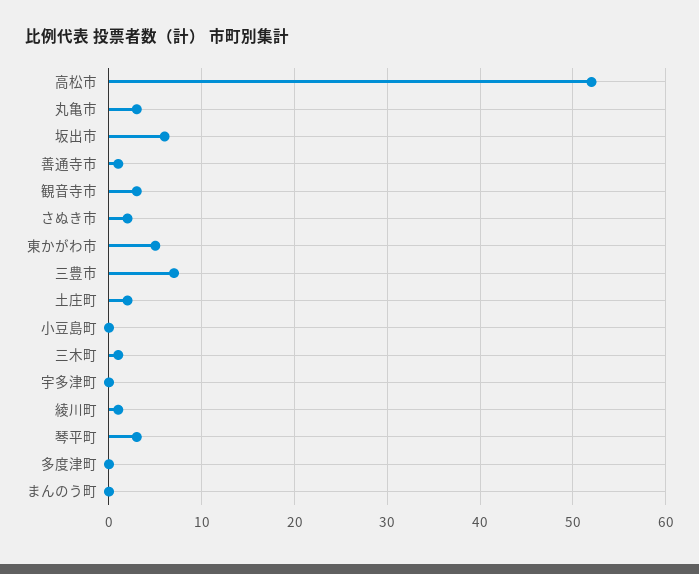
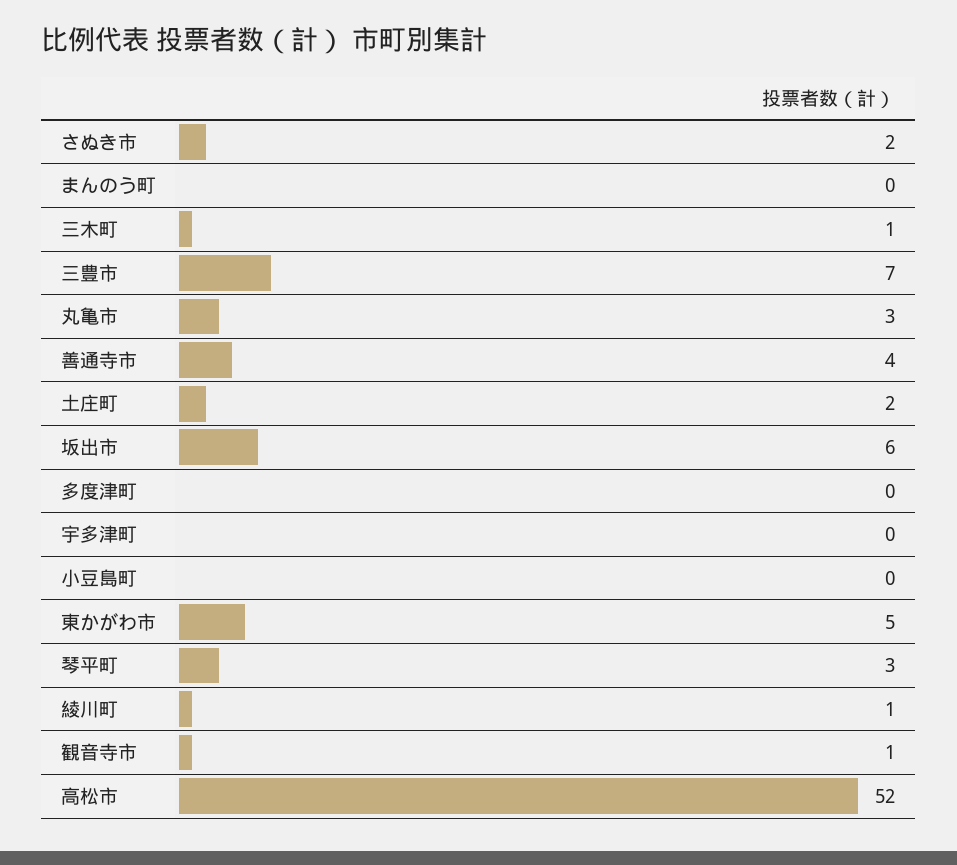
  {
    "高松市": 52,
    "丸亀市": 3,
    "坂出市": 6,
-   "善通寺市": 1,
+   "善通寺市": 4,
-   "観音寺市": 3,
+   "観音寺市": 1,
    "さぬき市": 2,
    "東かがわ市": 5,
    "三豊市": 7,
    "土庄町": 2,
    "小豆島町": 0,
    "三木町": 1,
    "宇多津町": 0,
    "綾川町": 1,
    "琴平町": 3,
    "多度津町": 0,
    "まんのう町": 0
  }

